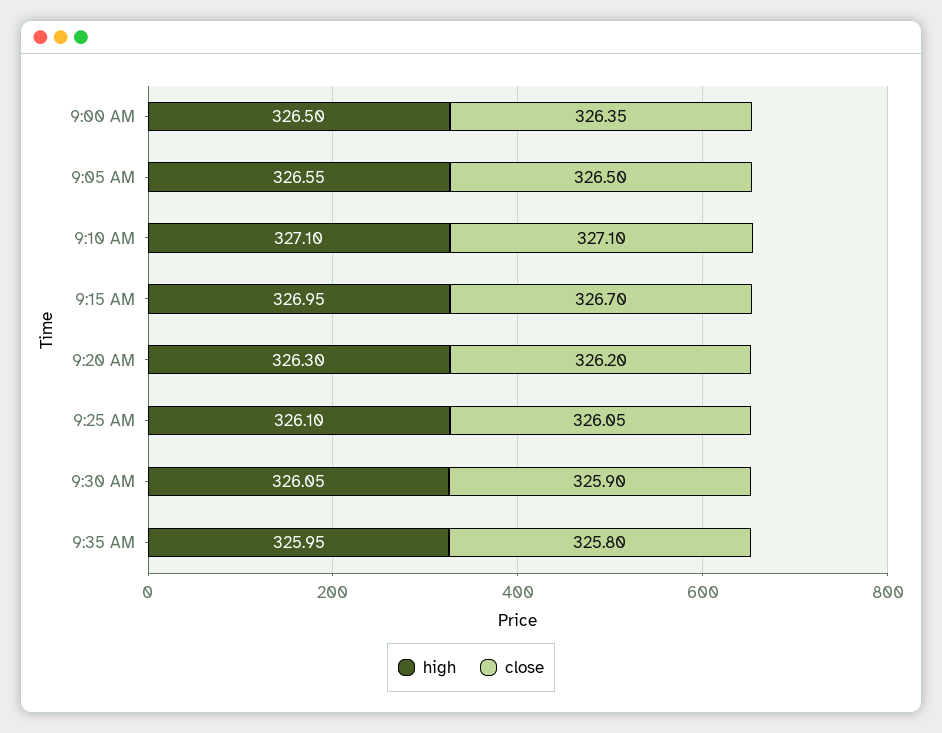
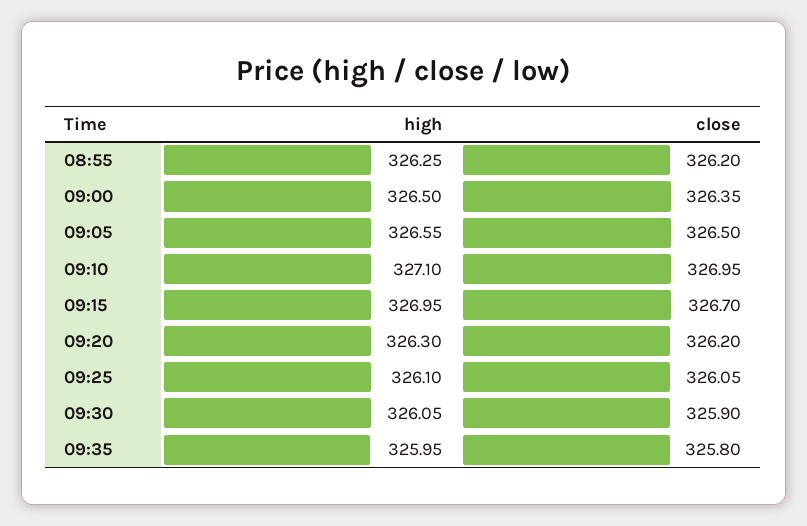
  {
    "high": {
      "9:00 AM": 326.5,
      "9:05 AM": 326.55,
      "9:10 AM": 327.1,
      "9:15 AM": 326.95,
      "9:20 AM": 326.3,
      "9:25 AM": 326.1,
      "9:30 AM": 326.05,
-     "9:35 AM": 325.95
+     "9:35 AM": 325.95,
+     "08:55": 326.25
    },
    "close": {
      "9:00 AM": 326.35,
      "9:05 AM": 326.5,
-     "9:10 AM": 327.1,
+     "9:10 AM": 326.95,
      "9:15 AM": 326.7,
      "9:20 AM": 326.2,
      "9:25 AM": 326.05,
      "9:30 AM": 325.9,
-     "9:35 AM": 325.8
+     "9:35 AM": 325.8,
+     "08:55": 326.2
    }
  }

